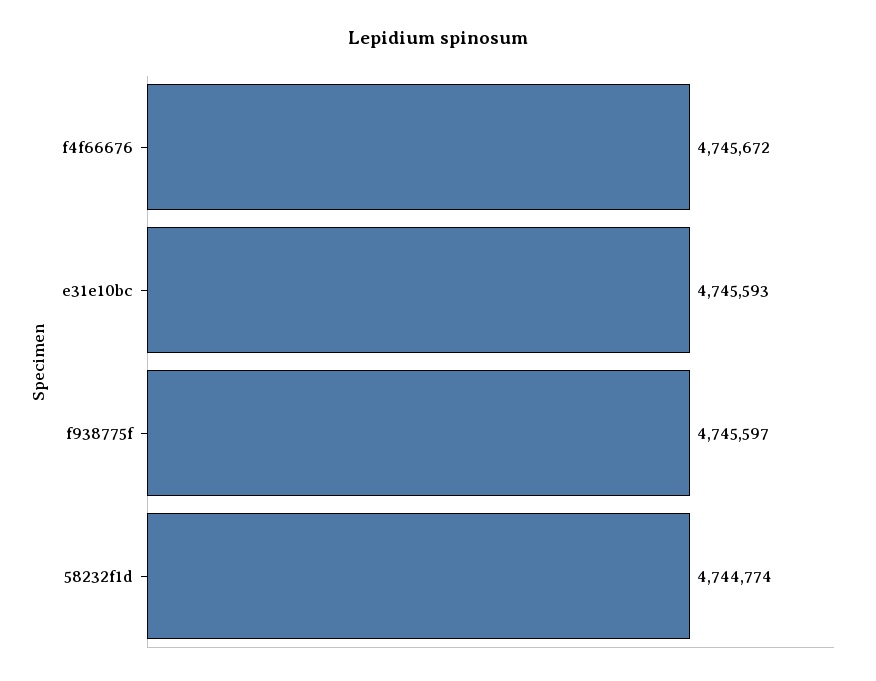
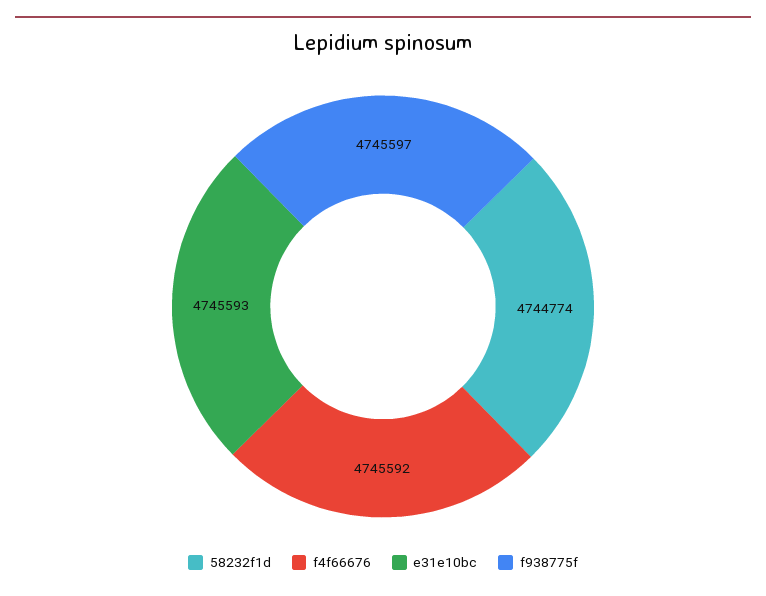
  {
-   "f4f66676": 4745672,
+   "f4f66676": 4745592,
    "e31e10bc": 4745593,
    "f938775f": 4745597,
    "58232f1d": 4744774
  }

